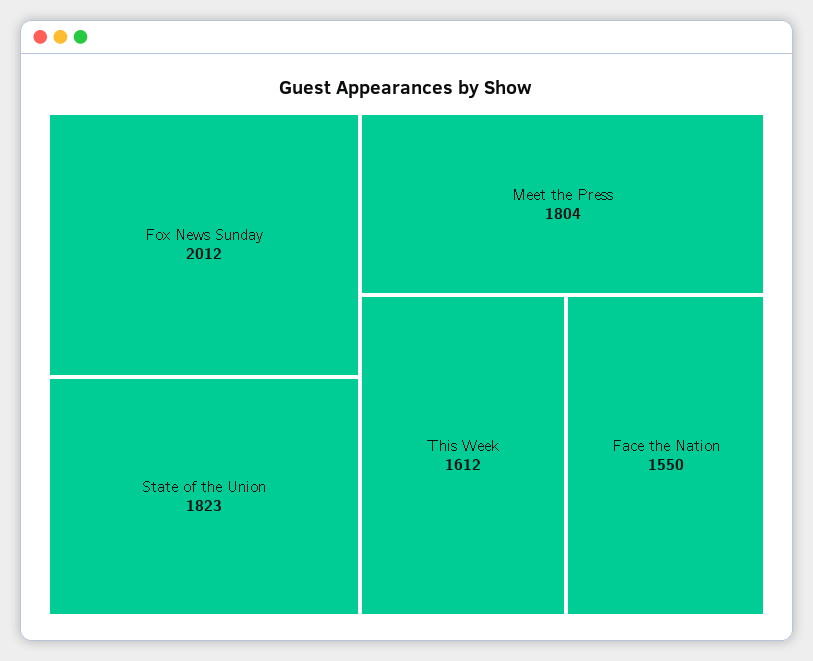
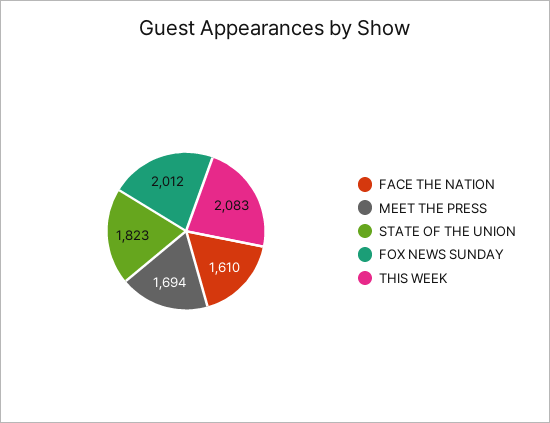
  {
    "Fox News Sunday": 2012,
    "State of the Union": 1823,
-   "Meet the Press": 1804,
+   "Meet the Press": 1694,
-   "This Week": 1612,
+   "This Week": 2083,
-   "Face the Nation": 1550
+   "Face the Nation": 1610
  }

